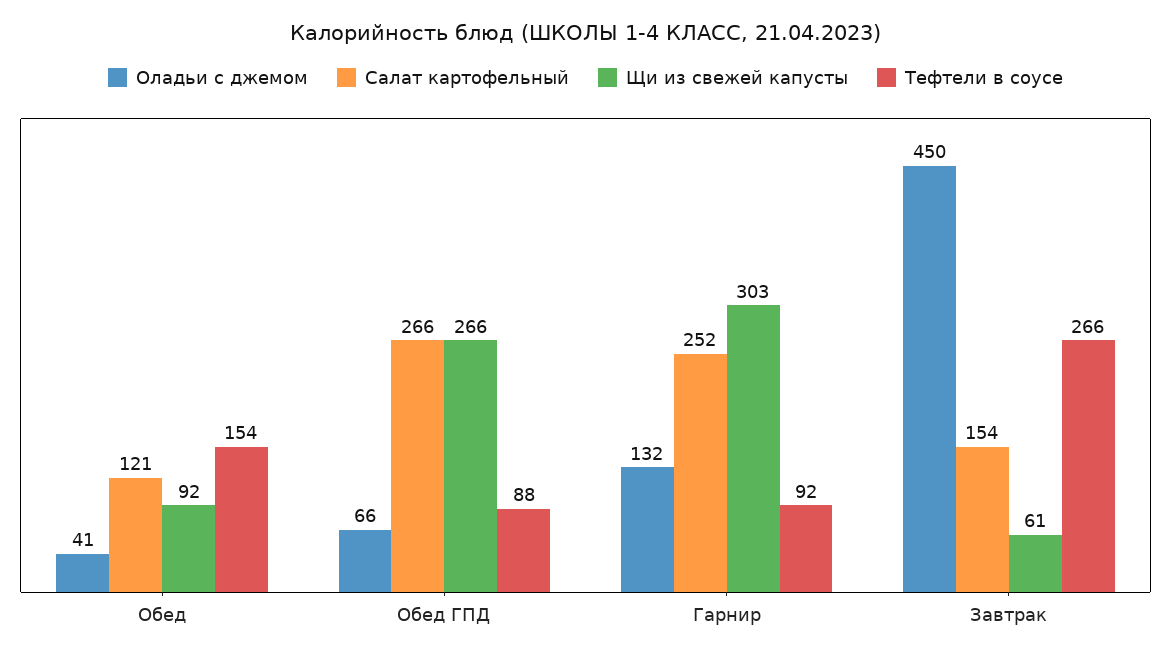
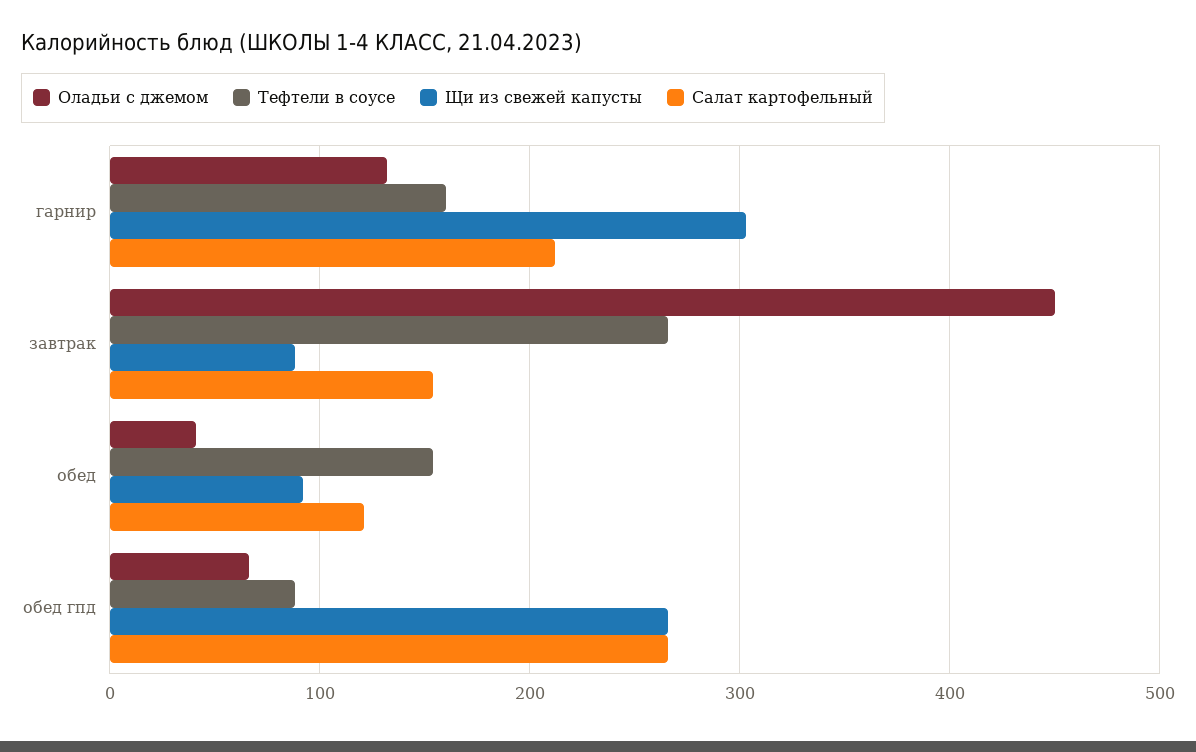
  {
    "Оладьи с джемом": {
      "Обед": 41,
      "Обед ГПД": 66,
      "Гарнир": 132,
      "Завтрак": 450
    },
    "Салат картофельный": {
      "Обед": 121,
      "Обед ГПД": 266,
-     "Гарнир": 252,
+     "Гарнир": 210,
      "Завтрак": 154
    },
    "Щи из свежей капусты": {
      "Обед": 92,
      "Обед ГПД": 266,
      "Гарнир": 303,
-     "Завтрак": 61
+     "Завтрак": 90
    },
    "Тефтели в соусе": {
      "Обед": 154,
      "Обед ГПД": 88,
-     "Гарнир": 92,
+     "Гарнир": 160,
      "Завтрак": 266
    }
  }

